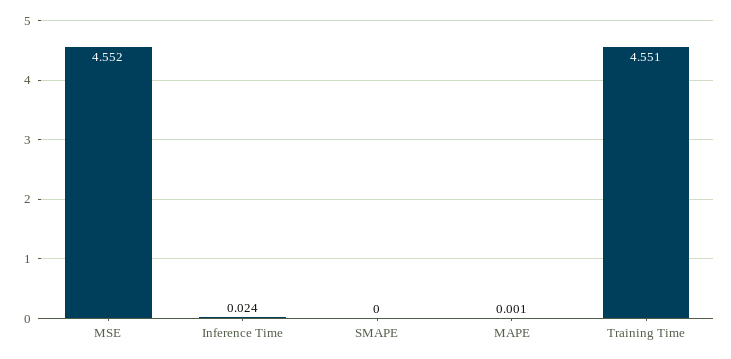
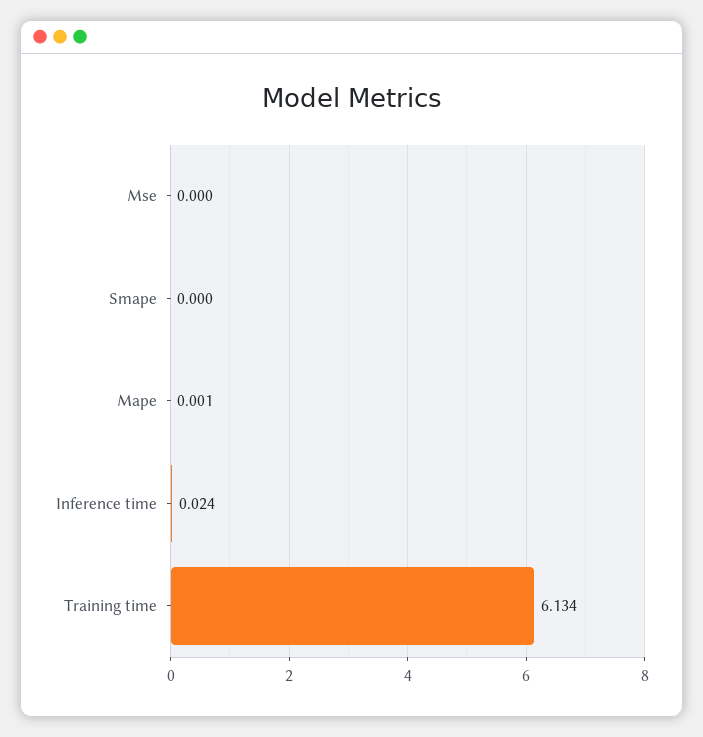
  {
-   "MSE": 4.552,
+   "MSE": 0,
    "Inference Time": 0.024,
    "SMAPE": 0,
    "MAPE": 0.001,
-   "Training Time": 4.551
+   "Training Time": 6.134
  }

